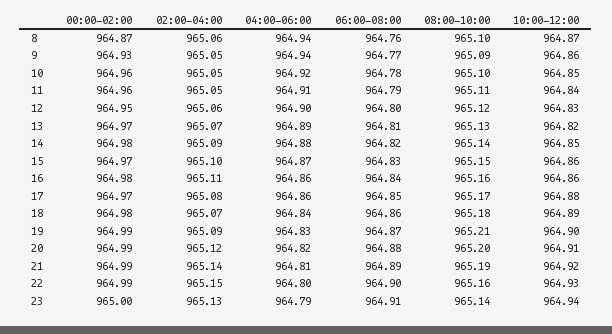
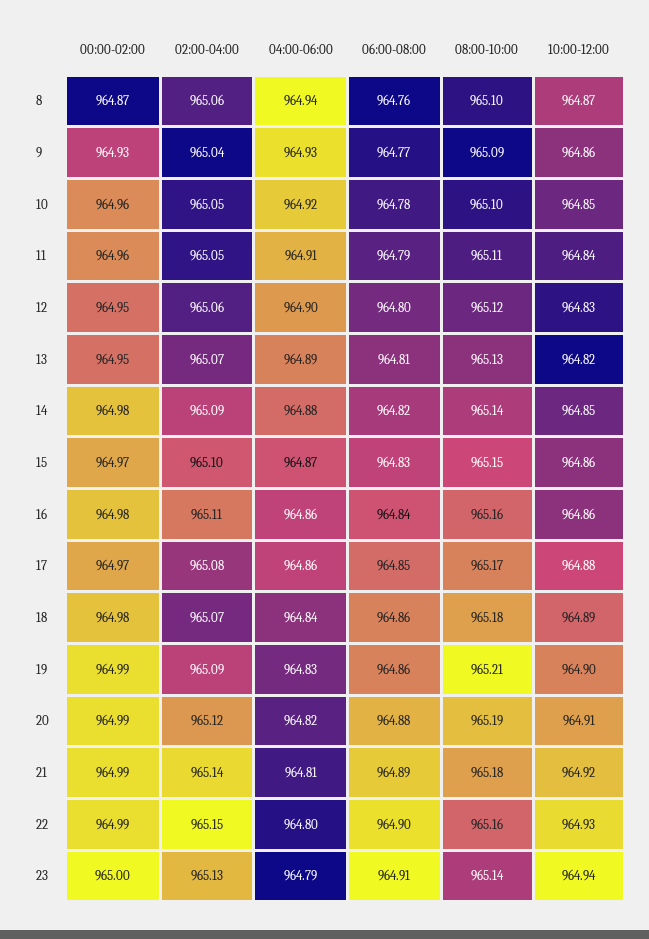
  {
    "00:00-02:00": {
      "8": 964.87,
      "9": 964.93,
      "10": 964.96,
      "11": 964.96,
      "12": 964.95,
-     "13": 964.97,
+     "13": 964.95,
      "14": 964.98,
      "15": 964.97,
      "16": 964.98,
      "17": 964.97,
      "18": 964.98,
      "19": 964.99,
      "20": 964.99,
      "21": 964.99,
      "22": 964.99,
      "23": 965
    },
    "02:00-04:00": {
      "8": 965.06,
-     "9": 965.05,
+     "9": 965.04,
      "10": 965.05,
      "11": 965.05,
      "12": 965.06,
      "13": 965.07,
      "14": 965.09,
      "15": 965.1,
      "16": 965.11,
      "17": 965.08,
      "18": 965.07,
      "19": 965.09,
      "20": 965.12,
      "21": 965.14,
      "22": 965.15,
      "23": 965.13
    },
    "04:00-06:00": {
      "8": 964.94,
-     "9": 964.94,
+     "9": 964.93,
      "10": 964.92,
      "11": 964.91,
      "12": 964.9,
      "13": 964.89,
      "14": 964.88,
      "15": 964.87,
      "16": 964.86,
      "17": 964.86,
      "18": 964.84,
      "19": 964.83,
      "20": 964.82,
      "21": 964.81,
      "22": 964.8,
      "23": 964.79
    },
    "06:00-08:00": {
      "8": 964.76,
      "9": 964.77,
      "10": 964.78,
      "11": 964.79,
      "12": 964.8,
      "13": 964.81,
      "14": 964.82,
      "15": 964.83,
      "16": 964.84,
      "17": 964.85,
      "18": 964.86,
-     "19": 964.87,
+     "19": 964.86,
      "20": 964.88,
      "21": 964.89,
      "22": 964.9,
      "23": 964.91
    },
    "08:00-10:00": {
      "8": 965.1,
      "9": 965.09,
      "10": 965.1,
      "11": 965.11,
      "12": 965.12,
      "13": 965.13,
      "14": 965.14,
      "15": 965.15,
      "16": 965.16,
      "17": 965.17,
      "18": 965.18,
      "19": 965.21,
-     "20": 965.2,
+     "20": 965.19,
-     "21": 965.19,
+     "21": 965.18,
      "22": 965.16,
      "23": 965.14
    },
    "10:00-12:00": {
      "8": 964.87,
      "9": 964.86,
      "10": 964.85,
      "11": 964.84,
      "12": 964.83,
      "13": 964.82,
      "14": 964.85,
      "15": 964.86,
      "16": 964.86,
      "17": 964.88,
      "18": 964.89,
      "19": 964.9,
      "20": 964.91,
      "21": 964.92,
      "22": 964.93,
      "23": 964.94
    }
  }

